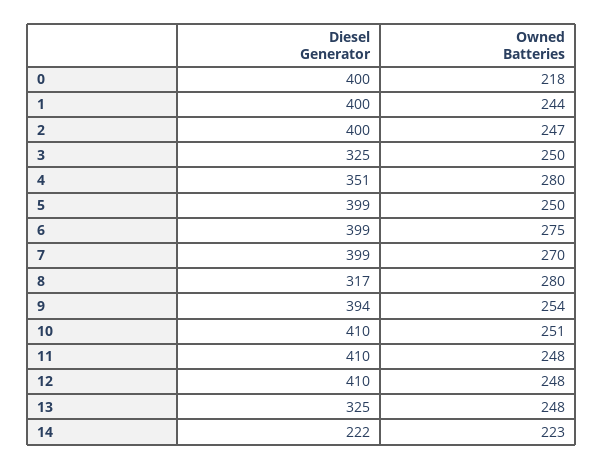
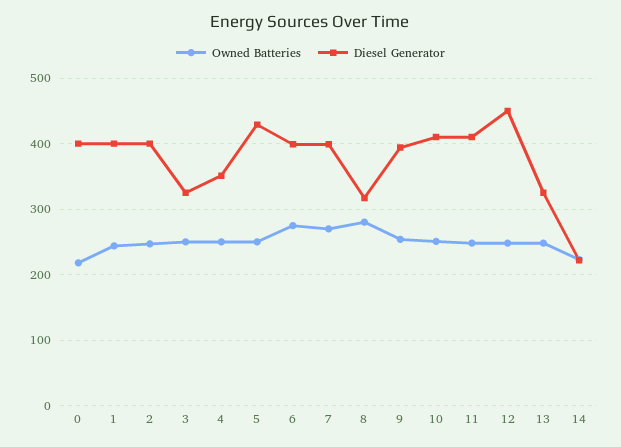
  {
    "Diesel Generator": {
      "0": 400,
      "1": 400,
      "2": 400,
      "3": 325,
      "4": 351,
-     "5": 399,
+     "5": 430,
      "6": 399,
      "7": 399,
      "8": 317,
      "9": 394,
      "10": 410,
      "11": 410,
-     "12": 410,
+     "12": 450,
      "13": 325,
      "14": 222
    },
    "Owned Batteries": {
      "0": 218,
      "1": 244,
      "2": 247,
      "3": 250,
-     "4": 280,
+     "4": 250,
      "5": 250,
      "6": 275,
      "7": 270,
      "8": 280,
      "9": 254,
      "10": 251,
      "11": 248,
      "12": 248,
      "13": 248,
      "14": 223
    }
  }

